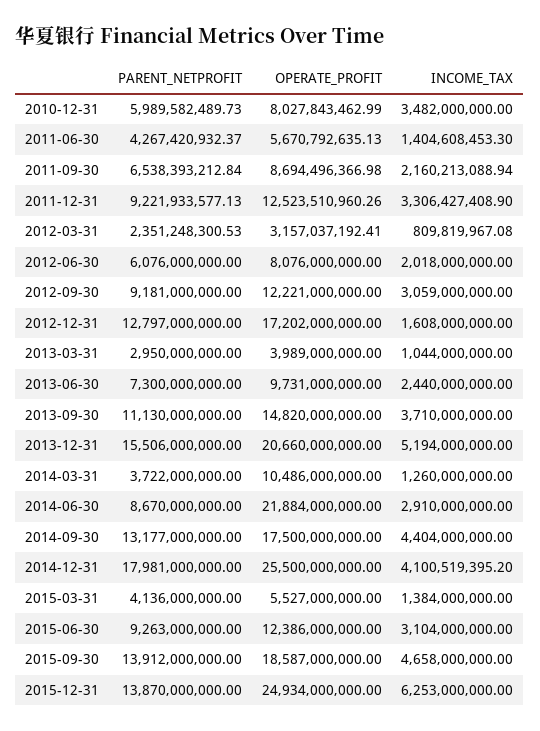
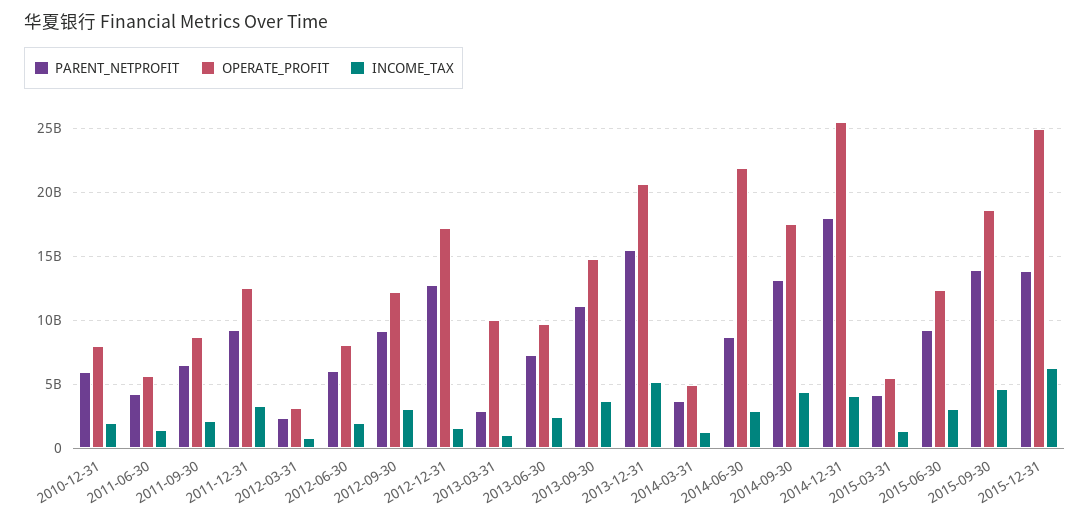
  {
    "PARENT_NETPROFIT": {
      "2010-12-31": 5989582489.73,
      "2011-06-30": 4267420932.37,
      "2011-09-30": 6538393212.84,
      "2011-12-31": 9221933577.13,
      "2012-03-31": 2351248300.53,
      "2012-06-30": 6076000000,
      "2012-09-30": 9181000000,
      "2012-12-31": 12797000000,
      "2013-03-31": 2950000000,
      "2013-06-30": 7300000000,
      "2013-09-30": 11130000000,
      "2013-12-31": 15506000000,
      "2014-03-31": 3722000000,
      "2014-06-30": 8670000000,
      "2014-09-30": 13177000000,
      "2014-12-31": 17981000000,
      "2015-03-31": 4136000000,
      "2015-06-30": 9263000000,
      "2015-09-30": 13912000000,
      "2015-12-31": 13870000000
    },
    "OPERATE_PROFIT": {
      "2010-12-31": 8027843462.99,
      "2011-06-30": 5670792635.13,
      "2011-09-30": 8694496366.98,
      "2011-12-31": 12523510960.26,
      "2012-03-31": 3157037192.41,
      "2012-06-30": 8076000000,
      "2012-09-30": 12221000000,
      "2012-12-31": 17202000000,
-     "2013-03-31": 3989000000,
+     "2013-03-31": 10000000000,
      "2013-06-30": 9731000000,
      "2013-09-30": 14820000000,
      "2013-12-31": 20660000000,
-     "2014-03-31": 10486000000,
+     "2014-03-31": 5000000000,
      "2014-06-30": 21884000000,
      "2014-09-30": 17500000000,
      "2014-12-31": 25500000000,
      "2015-03-31": 5527000000,
      "2015-06-30": 12386000000,
      "2015-09-30": 18587000000,
      "2015-12-31": 24934000000
    },
    "INCOME_TAX": {
-     "2010-12-31": 3482000000,
+     "2010-12-31": 2000000000,
      "2011-06-30": 1404608453.3,
      "2011-09-30": 2160213088.94,
      "2011-12-31": 3306427408.9,
      "2012-03-31": 809819967.08,
      "2012-06-30": 2018000000,
      "2012-09-30": 3059000000,
      "2012-12-31": 1608000000,
      "2013-03-31": 1044000000,
      "2013-06-30": 2440000000,
      "2013-09-30": 3710000000,
      "2013-12-31": 5194000000,
      "2014-03-31": 1260000000,
      "2014-06-30": 2910000000,
      "2014-09-30": 4404000000,
      "2014-12-31": 4100519395.2,
      "2015-03-31": 1384000000,
      "2015-06-30": 3104000000,
      "2015-09-30": 4658000000,
      "2015-12-31": 6253000000
    }
  }

